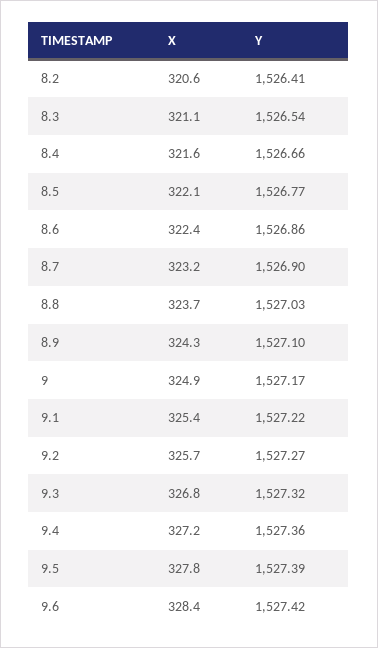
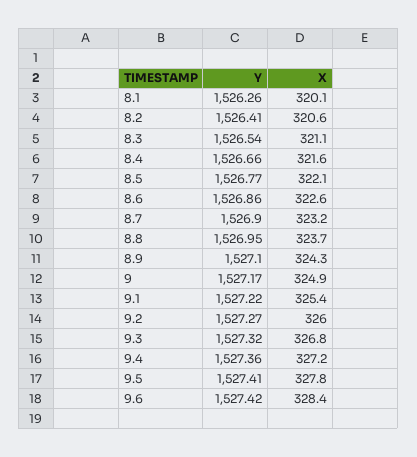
  {
    "X": {
      "8.2": 320.6,
      "8.3": 321.1,
      "8.4": 321.6,
      "8.5": 322.1,
-     "8.6": 322.4,
+     "8.6": 322.6,
      "8.7": 323.2,
      "8.8": 323.7,
      "8.9": 324.3,
      "9": 324.9,
      "9.1": 325.4,
-     "9.2": 325.7,
+     "9.2": 326,
      "9.3": 326.8,
      "9.4": 327.2,
      "9.5": 327.8,
-     "9.6": 328.4
+     "9.6": 328.4,
+     "8.1": 320.1
    },
    "Y": {
      "8.2": 1526.41,
      "8.3": 1526.54,
      "8.4": 1526.66,
      "8.5": 1526.77,
      "8.6": 1526.86,
      "8.7": 1526.9,
-     "8.8": 1527.03,
+     "8.8": 1526.95,
      "8.9": 1527.1,
      "9": 1527.17,
      "9.1": 1527.22,
      "9.2": 1527.27,
      "9.3": 1527.32,
      "9.4": 1527.36,
-     "9.5": 1527.39,
+     "9.5": 1527.41,
-     "9.6": 1527.42
+     "9.6": 1527.42,
+     "8.1": 1526.26
    }
  }

